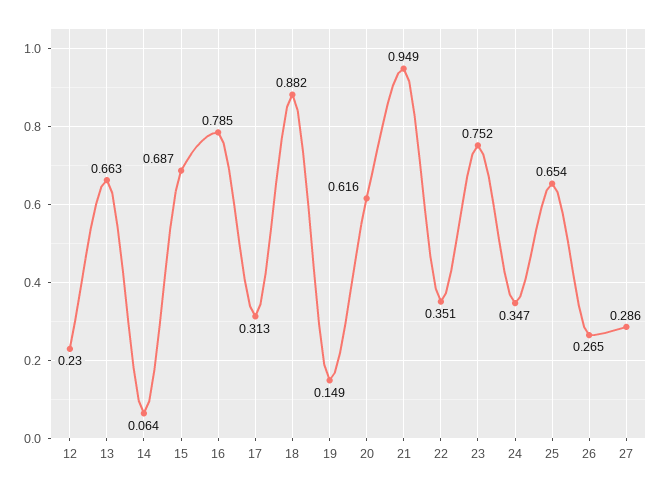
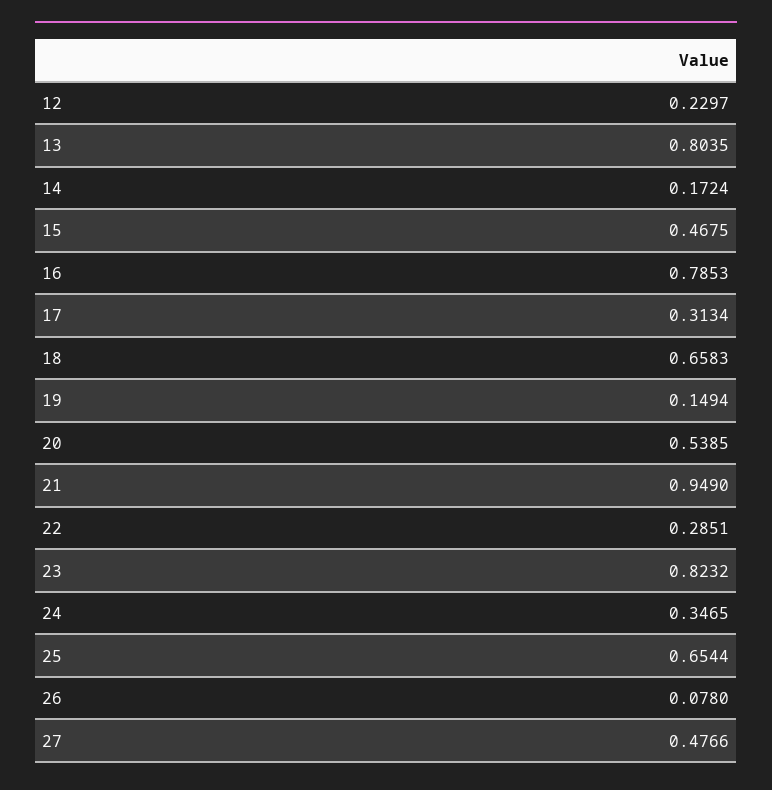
  {
    "12": 0.2297,
-   "13": 0.663,
+   "13": 0.8035,
-   "14": 0.064,
+   "14": 0.1724,
-   "15": 0.687,
+   "15": 0.4675,
    "16": 0.7853,
    "17": 0.3134,
-   "18": 0.882,
+   "18": 0.6583,
    "19": 0.1494,
-   "20": 0.616,
+   "20": 0.5385,
    "21": 0.949,
-   "22": 0.351,
+   "22": 0.2851,
-   "23": 0.752,
+   "23": 0.8232,
    "24": 0.3465,
    "25": 0.6544,
-   "26": 0.265,
+   "26": 0.078,
-   "27": 0.286
+   "27": 0.4766
  }

